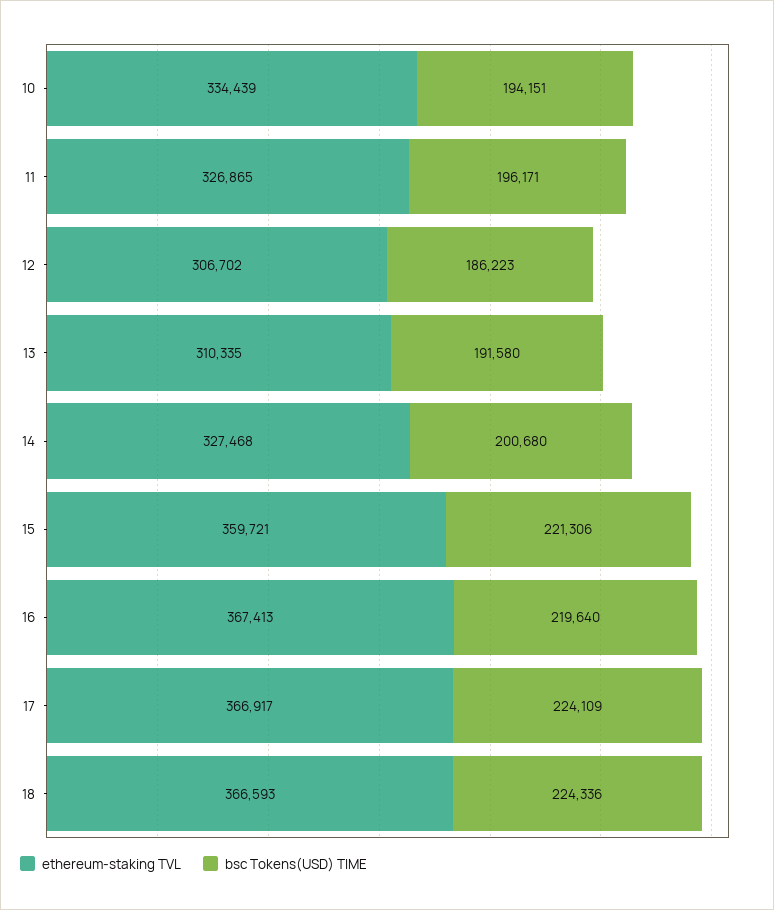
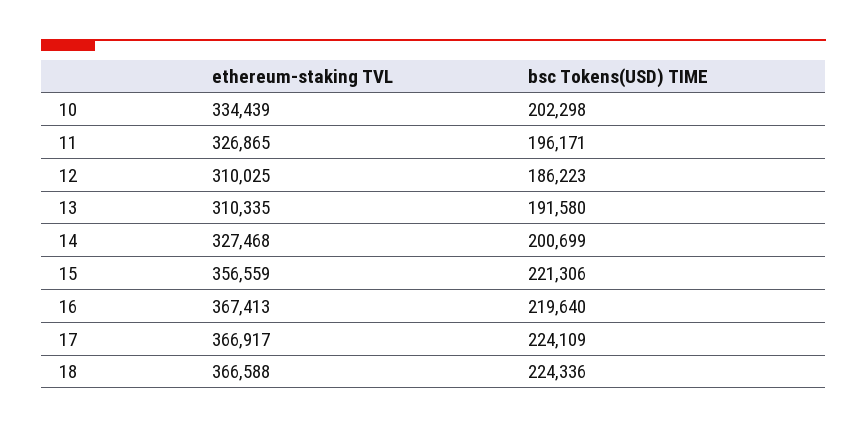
  {
    "ethereum-staking TVL": {
      "10": 334439,
      "11": 326865,
-     "12": 306702,
+     "12": 310025,
      "13": 310335,
      "14": 327468,
-     "15": 359721,
+     "15": 356559,
      "16": 367413,
      "17": 366917,
-     "18": 366593
+     "18": 366588
    },
    "bsc Tokens(USD) TIME": {
-     "10": 194151,
+     "10": 202298,
      "11": 196171,
      "12": 186223,
      "13": 191580,
-     "14": 200680,
+     "14": 200699,
      "15": 221306,
      "16": 219640,
      "17": 224109,
      "18": 224336
    }
  }

